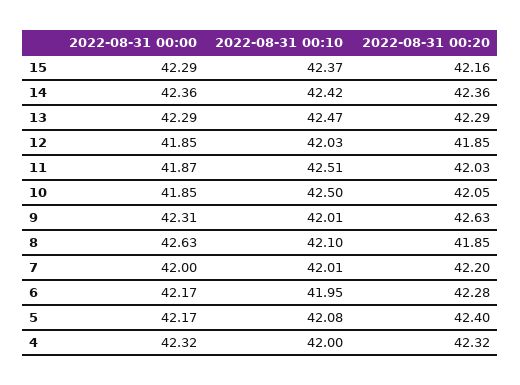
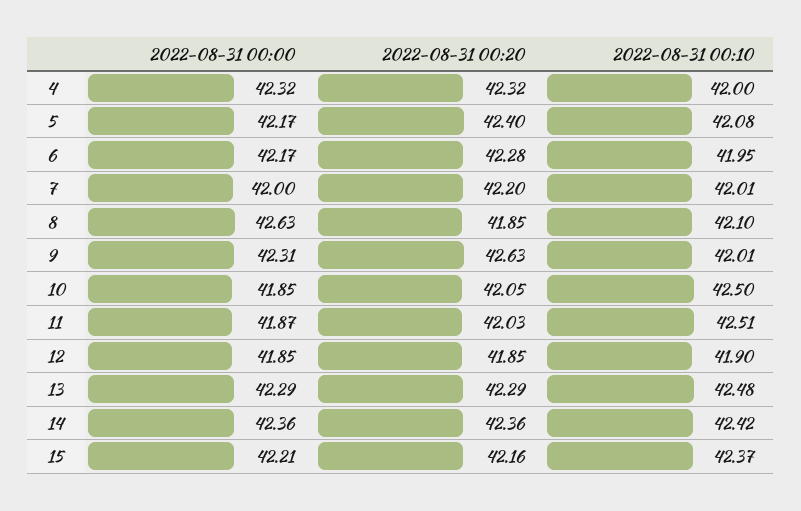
  {
    "2022-08-31 00:00": {
-     "15": 42.29,
+     "15": 42.21,
      "14": 42.36,
      "13": 42.29,
      "12": 41.85,
      "11": 41.87,
      "10": 41.85,
      "9": 42.31,
      "8": 42.63,
      "7": 42,
      "6": 42.17,
      "5": 42.17,
      "4": 42.32
    },
    "2022-08-31 00:10": {
      "15": 42.37,
      "14": 42.42,
-     "13": 42.47,
+     "13": 42.48,
-     "12": 42.03,
+     "12": 41.9,
      "11": 42.51,
      "10": 42.5,
      "9": 42.01,
      "8": 42.1,
      "7": 42.01,
      "6": 41.95,
      "5": 42.08,
      "4": 42
    },
    "2022-08-31 00:20": {
      "15": 42.16,
      "14": 42.36,
      "13": 42.29,
      "12": 41.85,
      "11": 42.03,
      "10": 42.05,
      "9": 42.63,
      "8": 41.85,
      "7": 42.2,
      "6": 42.28,
      "5": 42.4,
      "4": 42.32
    }
  }

